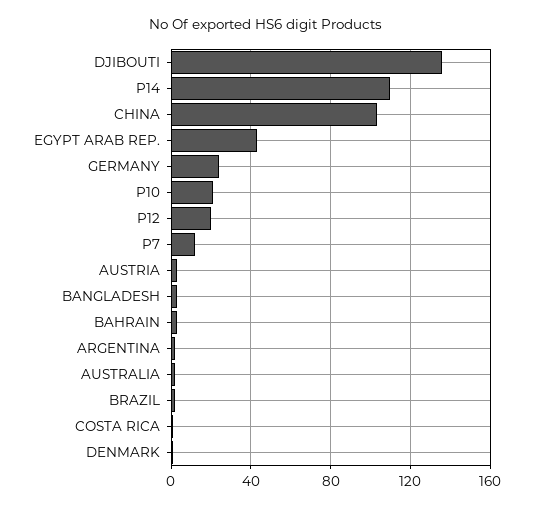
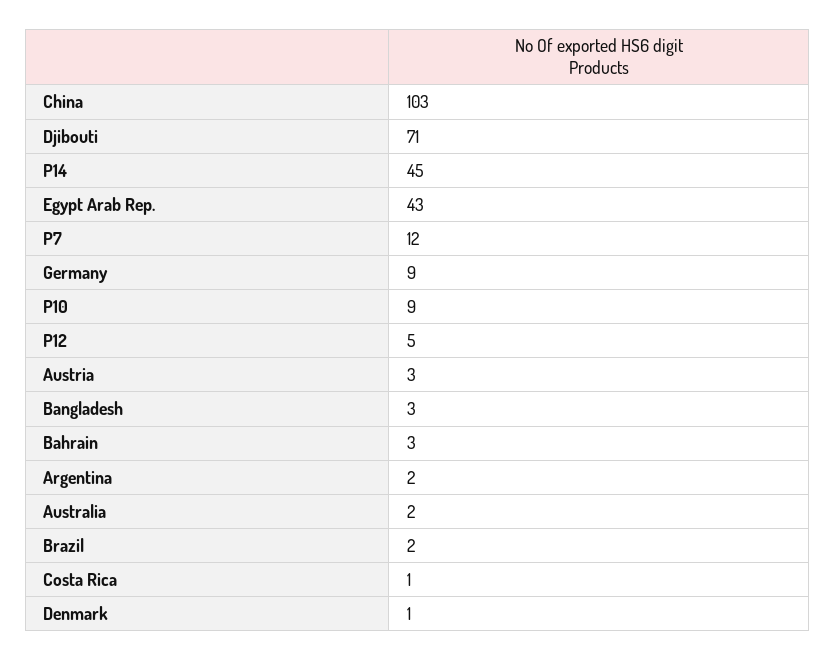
  {
-   "DJIBOUTI": 135,
+   "DJIBOUTI": 71,
-   "P14": 110,
+   "P14": 45,
    "CHINA": 103,
    "EGYPT ARAB REP.": 43,
-   "GERMANY": 25,
+   "GERMANY": 9,
-   "P10": 20,
+   "P10": 9,
-   "P12": 20,
+   "P12": 5,
    "P7": 12,
    "AUSTRIA": 3,
    "BANGLADESH": 3,
    "BAHRAIN": 3,
    "ARGENTINA": 2,
    "AUSTRALIA": 2,
    "BRAZIL": 2,
    "COSTA RICA": 1,
    "DENMARK": 1
  }

